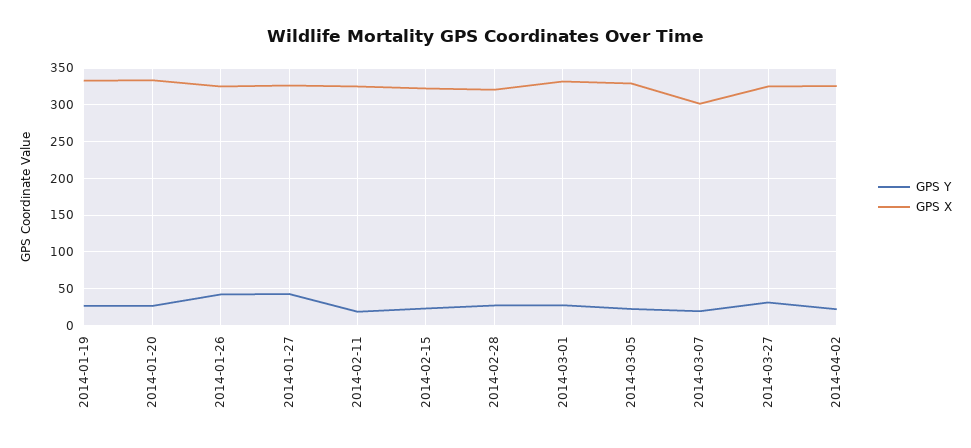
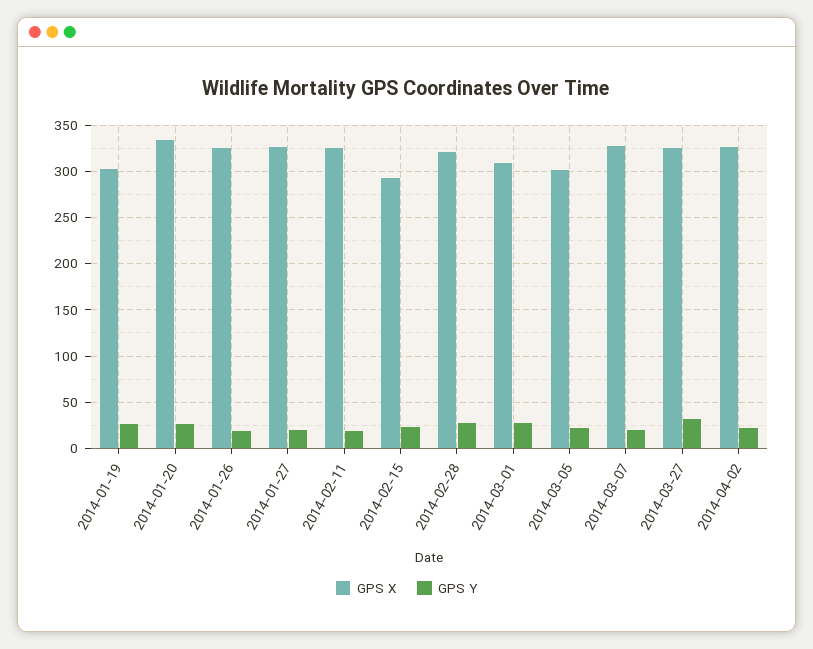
  {
    "GPS Y": {
      "2014-01-19": 30,
      "2014-01-20": 30,
-     "2014-01-26": 40,
+     "2014-01-26": 20,
-     "2014-01-27": 40,
+     "2014-01-27": 20,
      "2014-02-11": 20,
      "2014-02-15": 20,
      "2014-02-28": 30,
      "2014-03-01": 30,
      "2014-03-05": 20,
      "2014-03-07": 20,
      "2014-03-27": 30,
      "2014-04-02": 20
    },
    "GPS X": {
-     "2014-01-19": 330,
+     "2014-01-19": 300,
      "2014-01-20": 330,
      "2014-01-26": 330,
      "2014-01-27": 330,
      "2014-02-11": 330,
-     "2014-02-15": 320,
+     "2014-02-15": 290,
      "2014-02-28": 320,
-     "2014-03-01": 330,
+     "2014-03-01": 310,
-     "2014-03-05": 330,
+     "2014-03-05": 300,
-     "2014-03-07": 300,
+     "2014-03-07": 330,
      "2014-03-27": 330,
      "2014-04-02": 330
    }
  }

